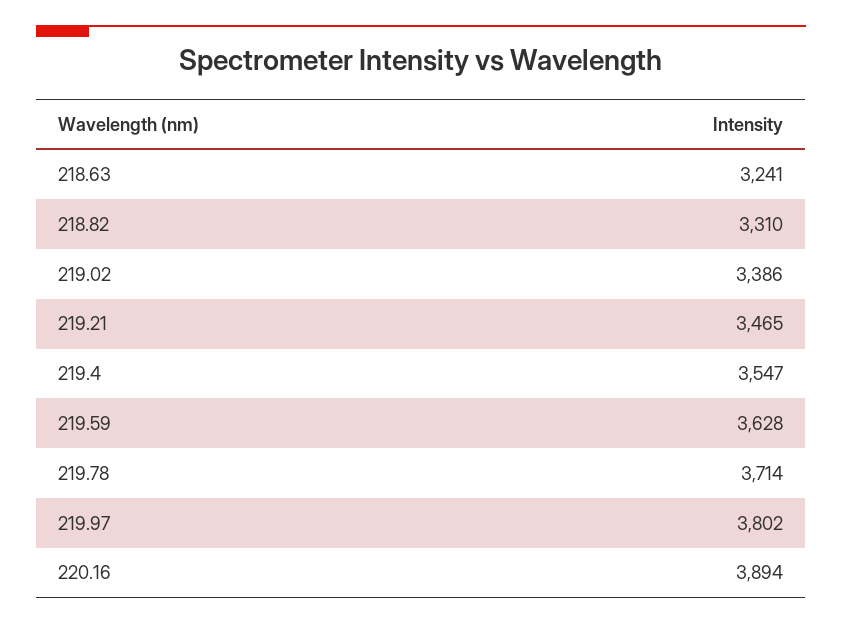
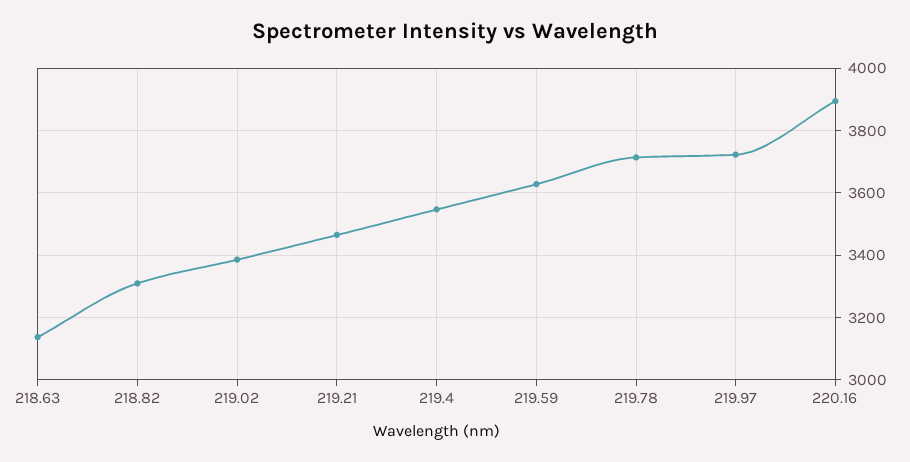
  {
-   "218.63": 3241,
+   "218.63": 3140,
    "218.82": 3310,
    "219.02": 3386,
    "219.21": 3465,
    "219.4": 3547,
    "219.59": 3628,
    "219.78": 3714,
-   "219.97": 3802,
+   "219.97": 3720,
    "220.16": 3894
  }

